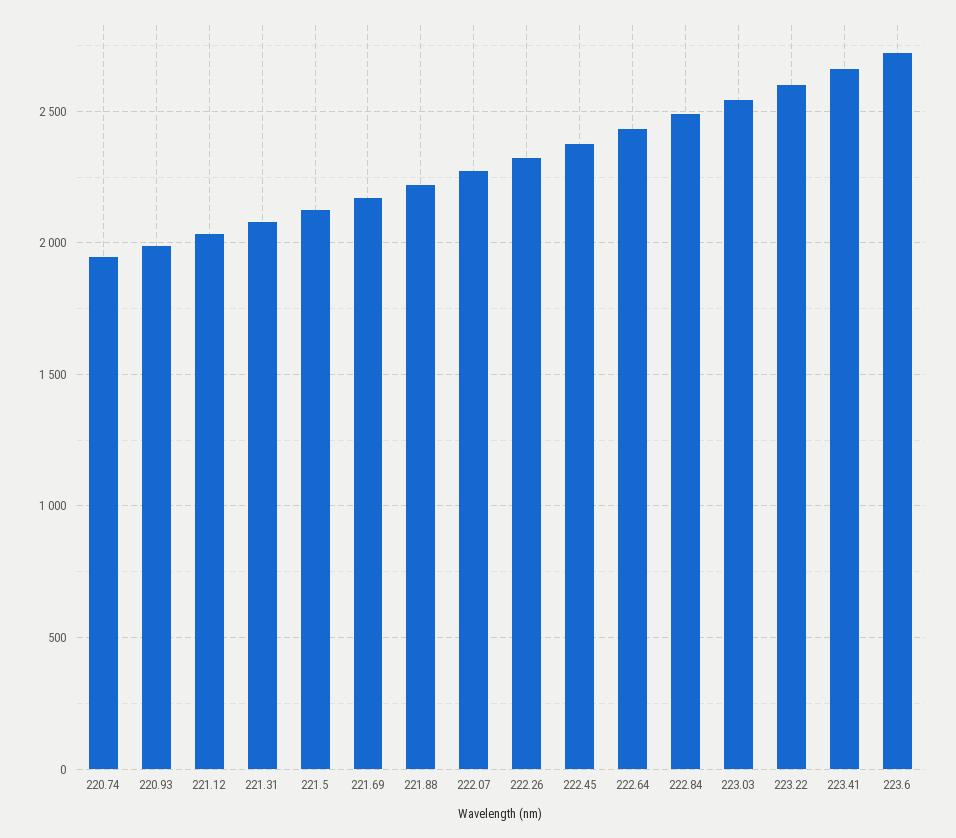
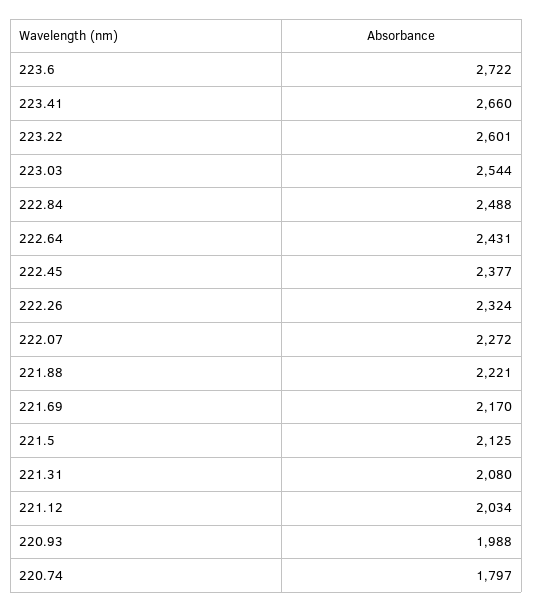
  {
-   "220.74": 1950,
+   "220.74": 1797,
    "220.93": 1988,
    "221.12": 2034,
    "221.31": 2080,
    "221.5": 2125,
    "221.69": 2170,
    "221.88": 2221,
    "222.07": 2272,
    "222.26": 2324,
    "222.45": 2377,
    "222.64": 2431,
    "222.84": 2488,
    "223.03": 2544,
    "223.22": 2601,
    "223.41": 2660,
    "223.6": 2722
  }

